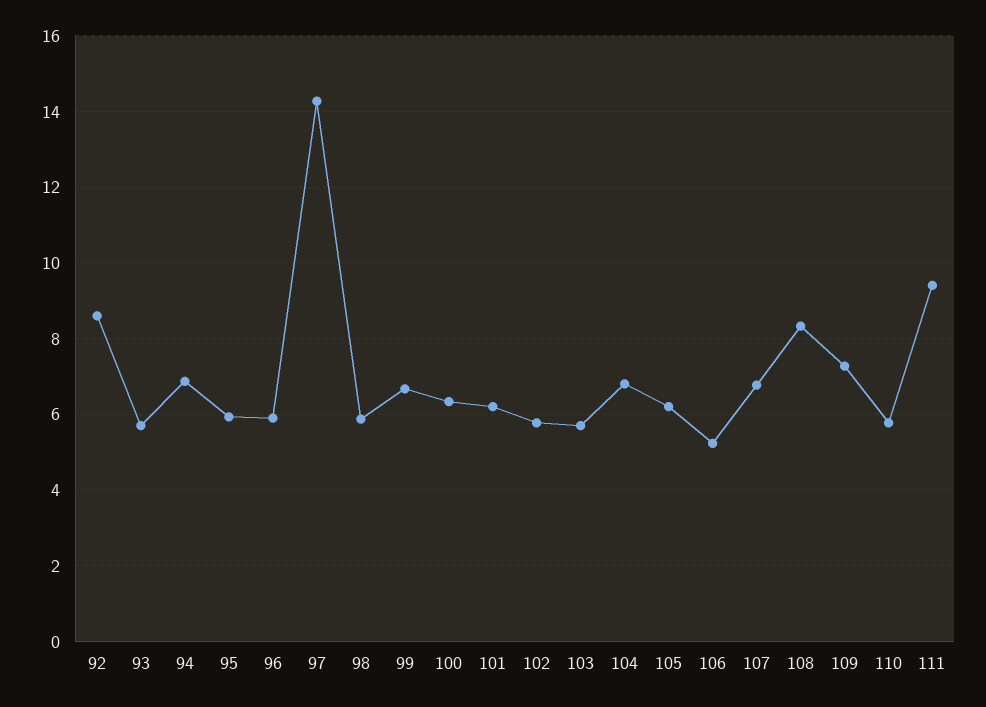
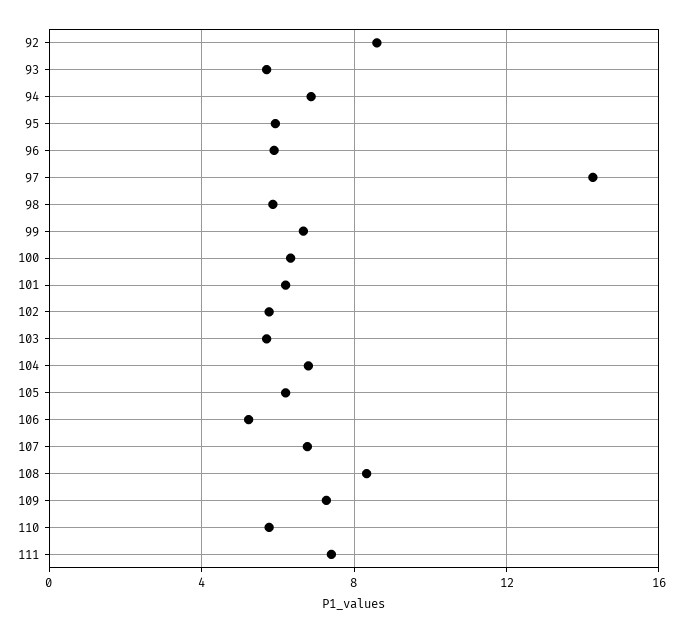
  {
    "92": 8.6,
    "93": 5.8,
    "94": 6.8,
    "95": 6,
    "96": 6,
    "97": 14.2,
    "98": 5.8,
    "99": 6.6,
    "100": 6.4,
    "101": 6.2,
    "102": 5.8,
    "103": 5.8,
    "104": 6.8,
    "105": 6.2,
    "106": 5.2,
    "107": 6.8,
    "108": 8.4,
    "109": 7.2,
    "110": 5.8,
-   "111": 9.4
+   "111": 7.5
  }

